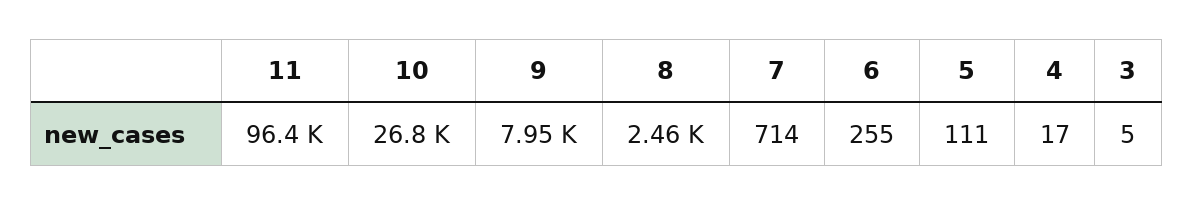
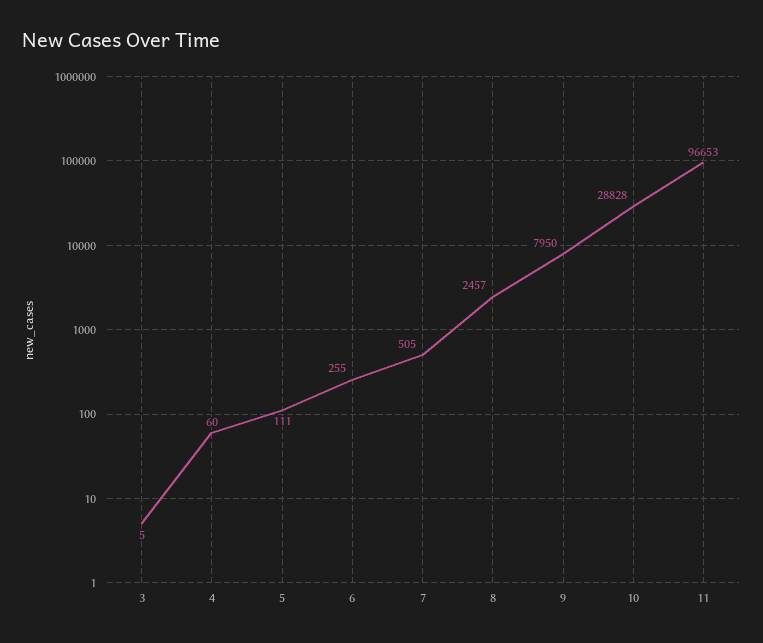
  {
-   "11": 96400,
+   "11": 96653,
-   "10": 26800,
+   "10": 28828,
    "9": 7950,
    "8": 2457,
-   "7": 714,
+   "7": 505,
    "6": 255,
    "5": 111,
-   "4": 17,
+   "4": 60,
    "3": 5
  }

